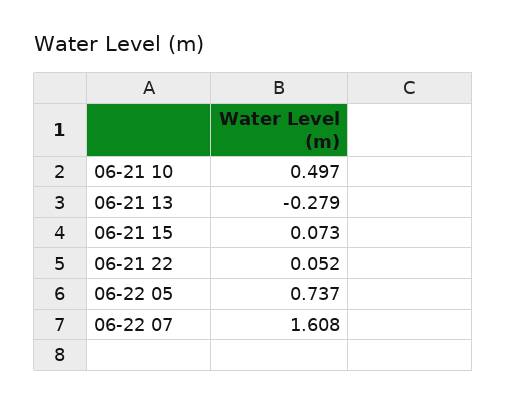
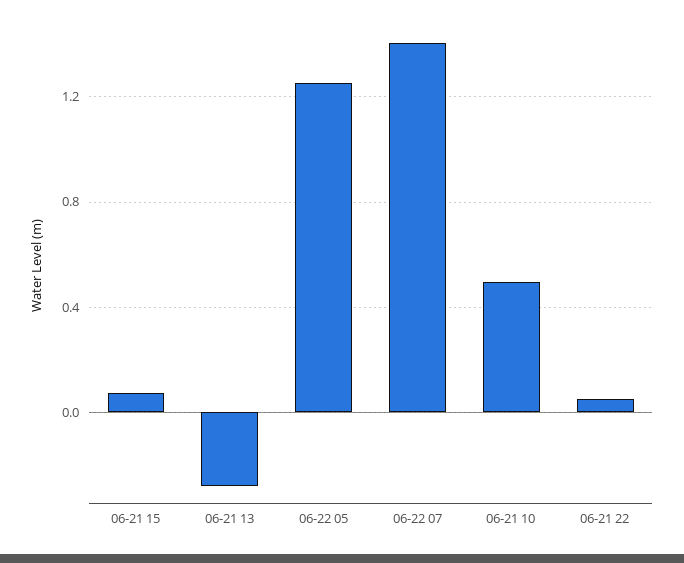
  {
    "06-21 10": 0.497,
    "06-21 13": -0.279,
    "06-21 15": 0.073,
    "06-21 22": 0.052,
-   "06-22 05": 0.737,
+   "06-22 05": 1.25,
-   "06-22 07": 1.608
+   "06-22 07": 1.4
  }

